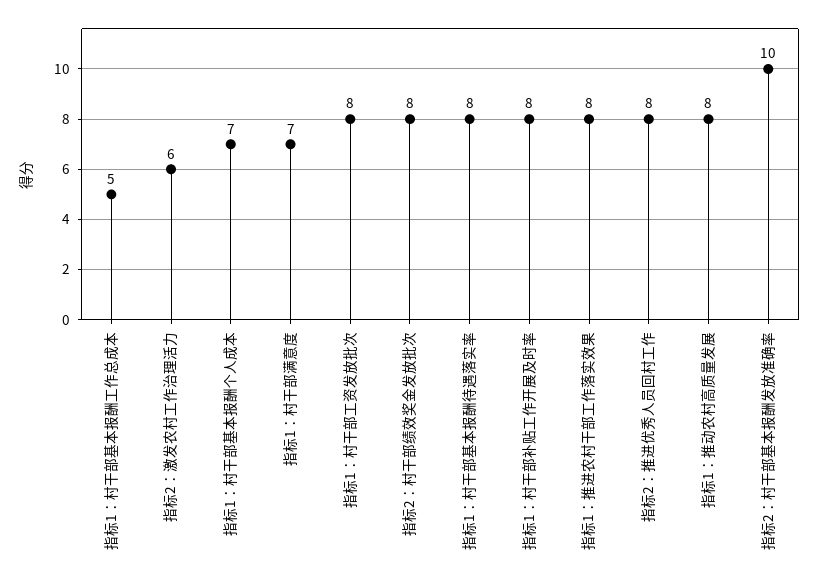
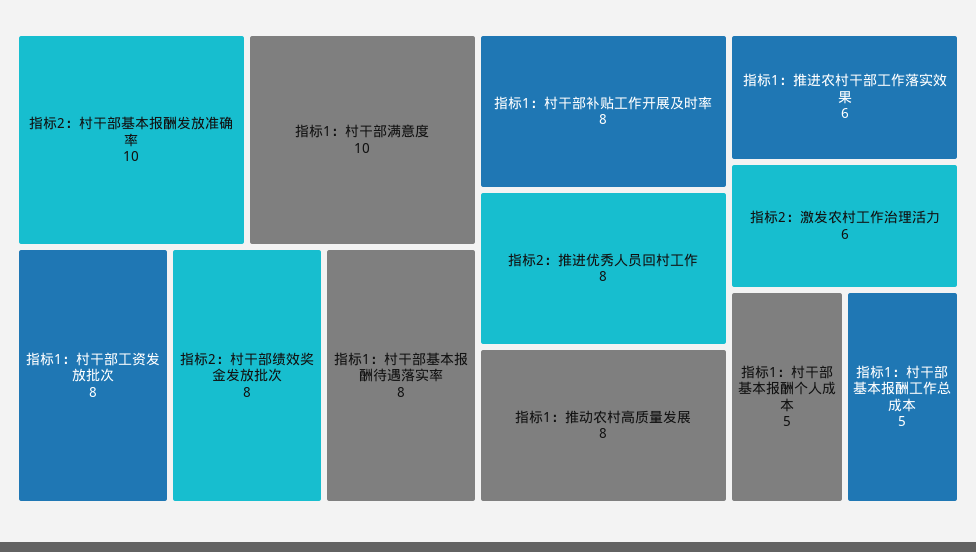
  {
    "指标1：村干部基本报酬工作总成本": 5,
    "指标2：激发农村工作治理活力": 6,
-   "指标1：村干部基本报酬个人成本": 7,
+   "指标1：村干部基本报酬个人成本": 5,
-   "指标1：村干部满意度": 7,
+   "指标1：村干部满意度": 10,
    "指标1：村干部工资发放批次": 8,
    "指标2：村干部绩效奖金发放批次": 8,
    "指标1：村干部基本报酬待遇落实率": 8,
    "指标1：村干部补贴工作开展及时率": 8,
-   "指标1：推进农村干部工作落实效果": 8,
+   "指标1：推进农村干部工作落实效果": 6,
    "指标2：推进优秀人员回村工作": 8,
    "指标1：推动农村高质量发展": 8,
    "指标2：村干部基本报酬发放准确率": 10
  }

